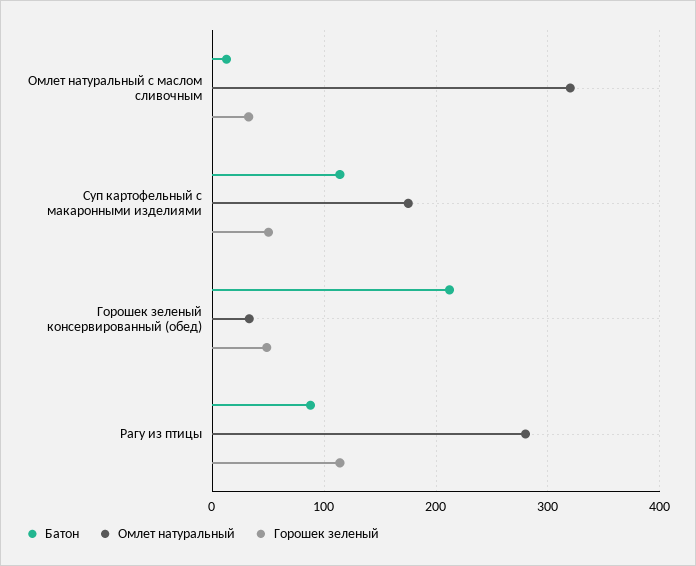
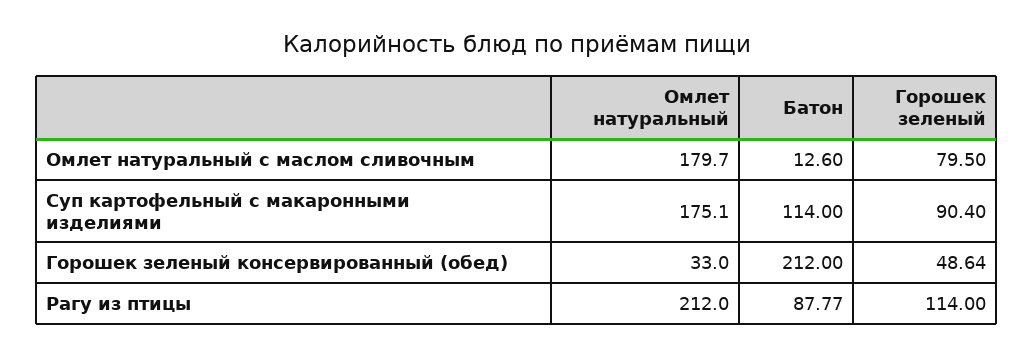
  {
    "Батон": {
      "Омлет натуральный с маслом сливочным": 12.6,
      "Суп картофельный с макаронными изделиями": 114,
      "Горошек зеленый консервированный (обед)": 212,
      "Рагу из птицы": 87.77
    },
    "Омлет натуральный": {
-     "Омлет натуральный с маслом сливочным": 320,
+     "Омлет натуральный с маслом сливочным": 179.7,
      "Суп картофельный с макаронными изделиями": 175.1,
      "Горошек зеленый консервированный (обед)": 33,
-     "Рагу из птицы": 280
+     "Рагу из птицы": 212
    },
    "Горошек зеленый": {
-     "Омлет натуральный с маслом сливочным": 30,
+     "Омлет натуральный с маслом сливочным": 79.5,
-     "Суп картофельный с макаронными изделиями": 50,
+     "Суп картофельный с макаронными изделиями": 90.4,
      "Горошек зеленый консервированный (обед)": 48.64,
      "Рагу из птицы": 114
    }
  }

